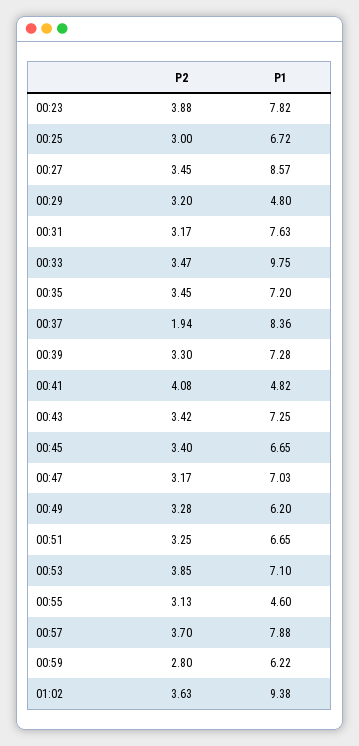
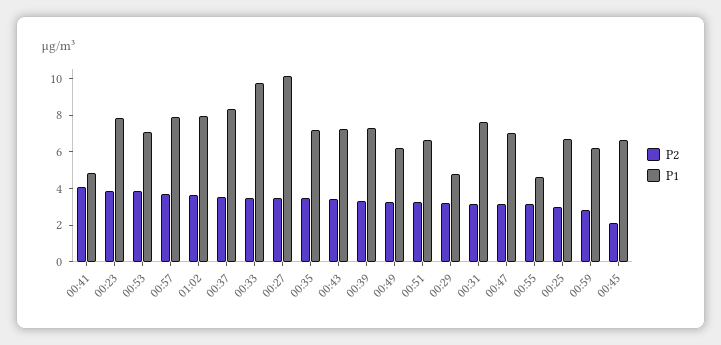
  {
    "P2": {
      "00:23": 3.88,
      "00:25": 3,
      "00:27": 3.45,
      "00:29": 3.2,
      "00:31": 3.17,
      "00:33": 3.47,
      "00:35": 3.45,
-     "00:37": 1.94,
+     "00:37": 3.5,
      "00:39": 3.3,
      "00:41": 4.08,
      "00:43": 3.42,
-     "00:45": 3.4,
+     "00:45": 2,
      "00:47": 3.17,
      "00:49": 3.28,
      "00:51": 3.25,
      "00:53": 3.85,
      "00:55": 3.13,
      "00:57": 3.7,
      "00:59": 2.8,
      "01:02": 3.63
    },
    "P1": {
      "00:23": 7.82,
      "00:25": 6.72,
-     "00:27": 8.57,
+     "00:27": 10,
      "00:29": 4.8,
      "00:31": 7.63,
      "00:33": 9.75,
      "00:35": 7.2,
      "00:37": 8.36,
      "00:39": 7.28,
      "00:41": 4.82,
      "00:43": 7.25,
      "00:45": 6.65,
      "00:47": 7.03,
      "00:49": 6.2,
      "00:51": 6.65,
      "00:53": 7.1,
      "00:55": 4.6,
      "00:57": 7.88,
      "00:59": 6.22,
-     "01:02": 9.38
+     "01:02": 8
    }
  }

